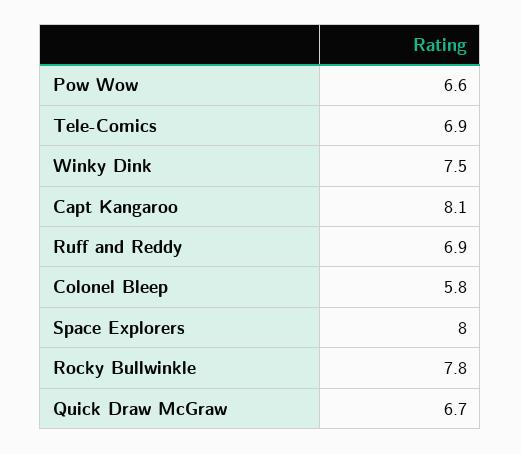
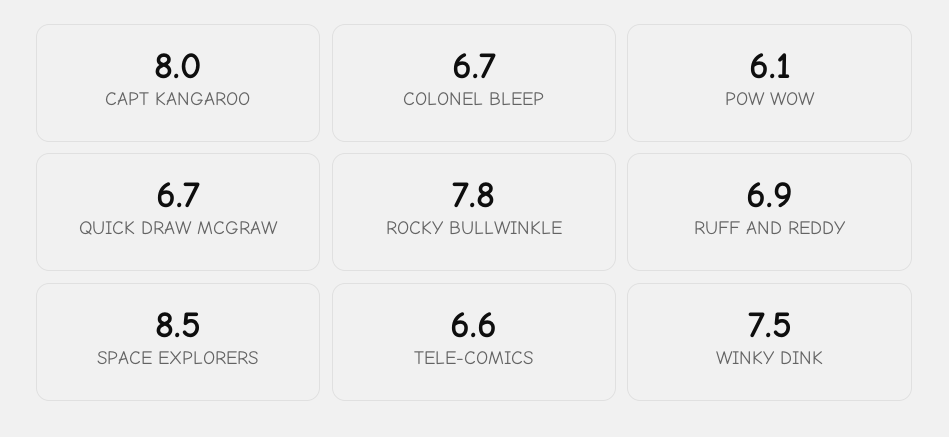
  {
-   "Pow Wow": 6.6,
+   "Pow Wow": 6.1,
-   "Tele-Comics": 6.9,
+   "Tele-Comics": 6.6,
    "Winky Dink": 7.5,
-   "Capt Kangaroo": 8.1,
+   "Capt Kangaroo": 8,
    "Ruff and Reddy": 6.9,
-   "Colonel Bleep": 5.8,
+   "Colonel Bleep": 6.7,
-   "Space Explorers": 8,
+   "Space Explorers": 8.5,
    "Rocky Bullwinkle": 7.8,
    "Quick Draw McGraw": 6.7
  }

